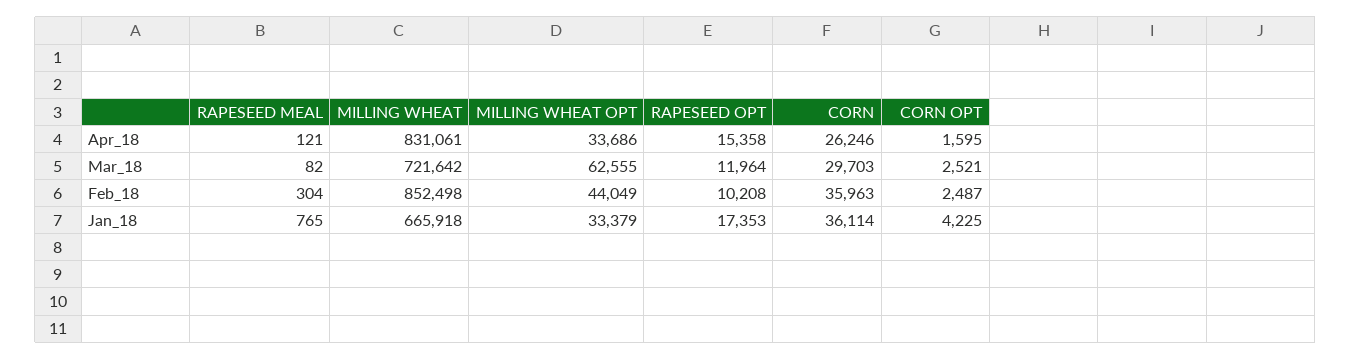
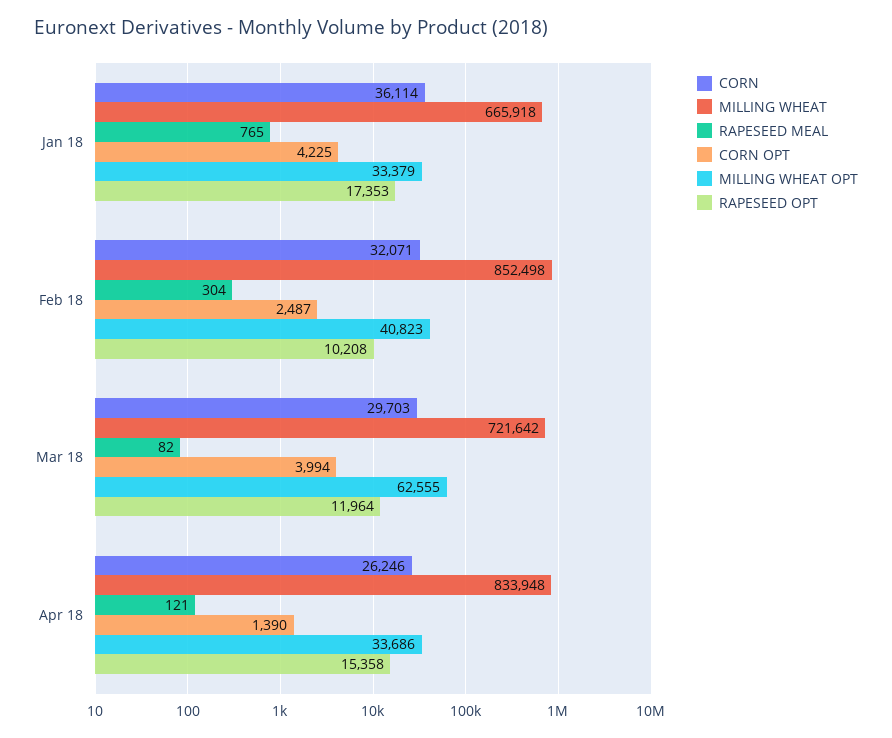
  {
    "RAPESEED MEAL": {
      "Apr_18": 121,
      "Mar_18": 82,
      "Feb_18": 304,
      "Jan_18": 765
    },
    "MILLING WHEAT": {
-     "Apr_18": 831061,
+     "Apr_18": 833948,
      "Mar_18": 721642,
      "Feb_18": 852498,
      "Jan_18": 665918
    },
    "MILLING WHEAT OPT": {
      "Apr_18": 33686,
      "Mar_18": 62555,
-     "Feb_18": 44049,
+     "Feb_18": 40823,
      "Jan_18": 33379
    },
    "RAPESEED OPT": {
      "Apr_18": 15358,
      "Mar_18": 11964,
      "Feb_18": 10208,
      "Jan_18": 17353
    },
    "CORN": {
      "Apr_18": 26246,
      "Mar_18": 29703,
-     "Feb_18": 35963,
+     "Feb_18": 32071,
      "Jan_18": 36114
    },
    "CORN OPT": {
-     "Apr_18": 1595,
+     "Apr_18": 1390,
-     "Mar_18": 2521,
+     "Mar_18": 3994,
      "Feb_18": 2487,
      "Jan_18": 4225
    }
  }

